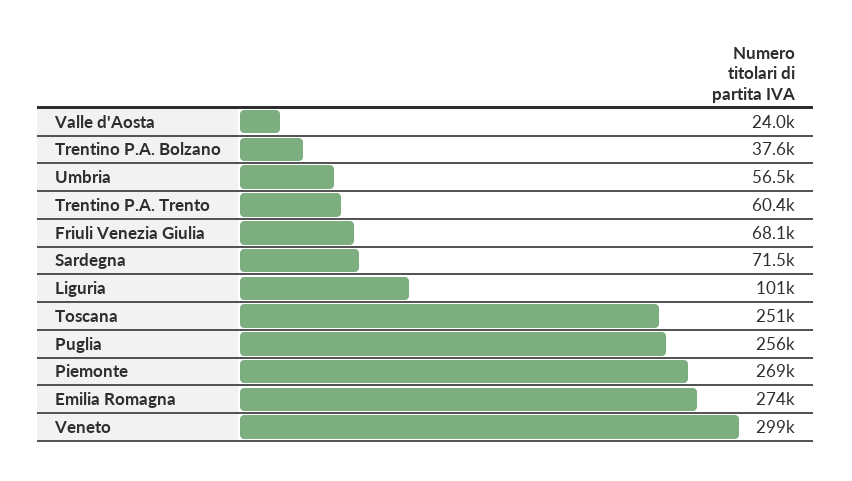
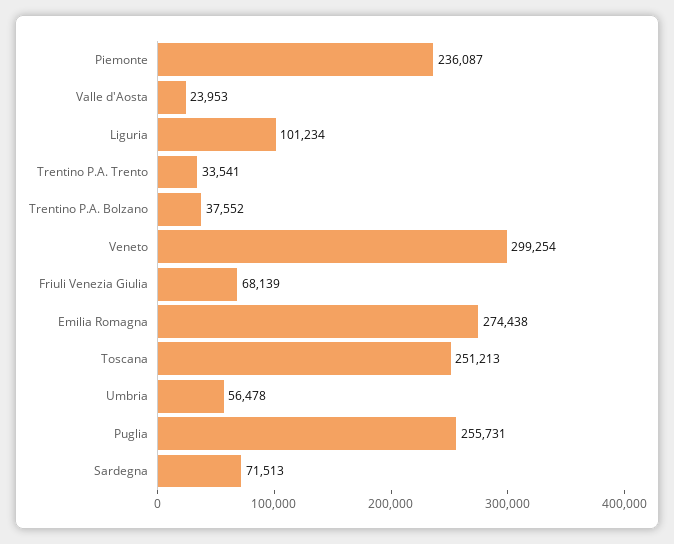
  {
    "Valle d'Aosta": 23953,
    "Trentino P.A. Bolzano": 37552,
    "Umbria": 56478,
-   "Trentino P.A. Trento": 60400,
+   "Trentino P.A. Trento": 33541,
    "Friuli Venezia Giulia": 68139,
    "Sardegna": 71513,
    "Liguria": 101234,
    "Toscana": 251213,
    "Puglia": 255731,
-   "Piemonte": 269000,
+   "Piemonte": 236087,
    "Emilia Romagna": 274438,
    "Veneto": 299254
  }

